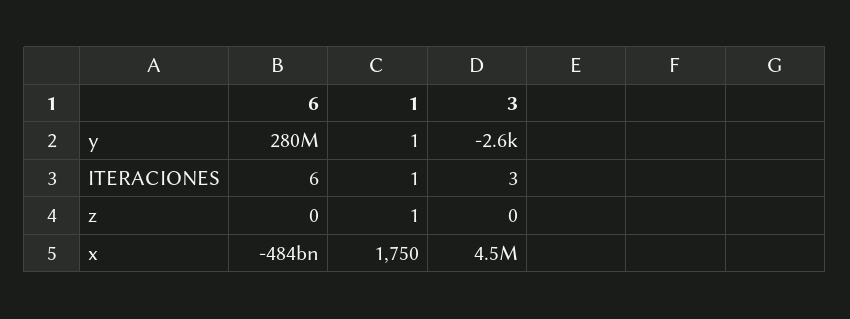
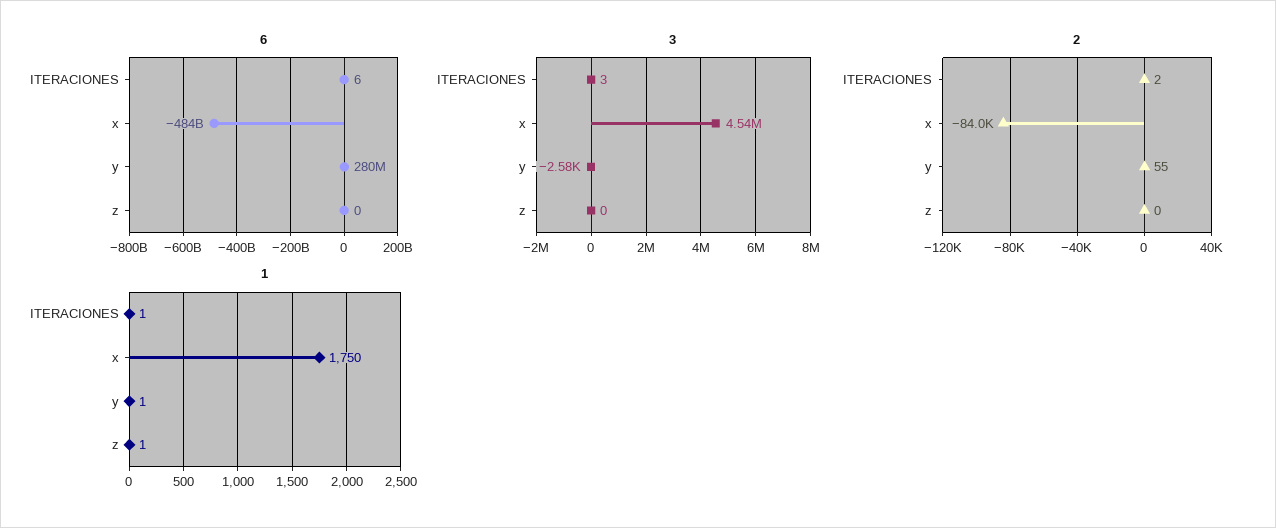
  {
    "6": {
      "y": 280000000,
      "ITERACIONES": 6,
      "z": 0,
      "x": -484000000000
    },
    "1": {
      "y": 1,
      "ITERACIONES": 1,
      "z": 1,
      "x": 1750
    },
    "3": {
      "y": -2580,
      "ITERACIONES": 3,
      "z": 0,
      "x": 4540000
-   }
+   },
+   "2": {
+     "ITERACIONES": 2,
+     "x": -84000,
+     "y": 55,
+     "z": 0
+   }
  }

